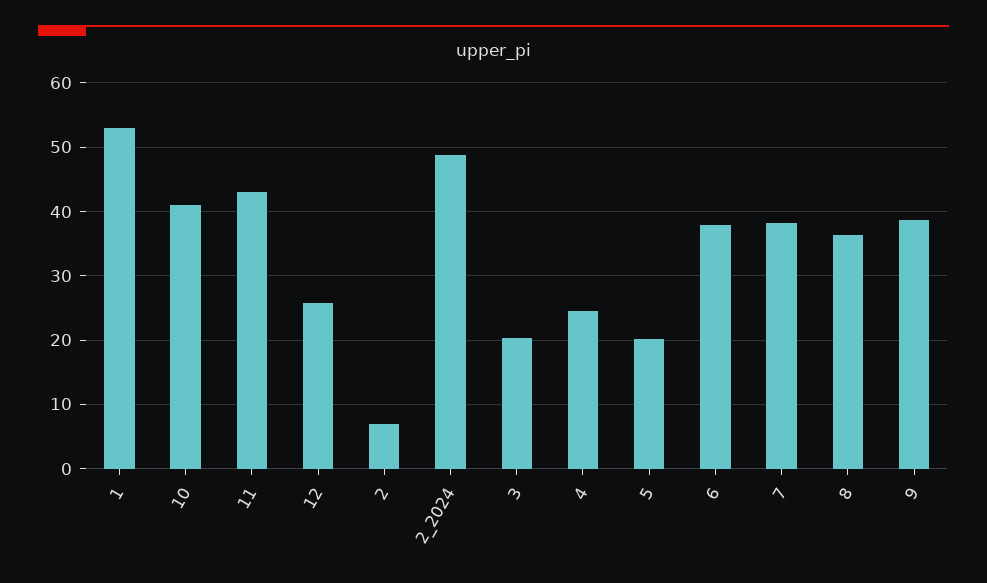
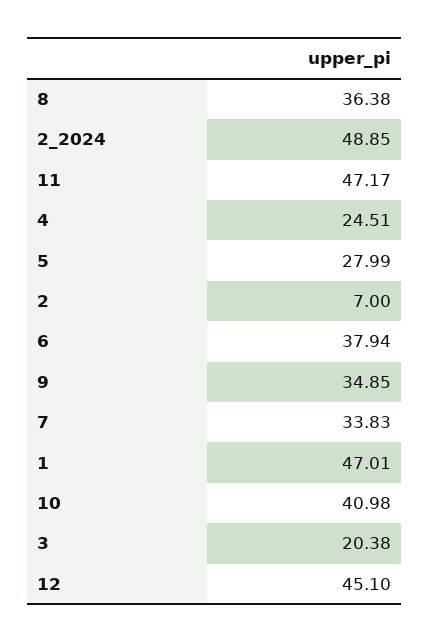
  {
-   "1": 53,
+   "1": 47.01,
    "10": 40.98,
-   "11": 43,
+   "11": 47.17,
-   "12": 26,
+   "12": 45.1,
    "2": 7,
    "2_2024": 48.85,
    "3": 20.38,
    "4": 24.51,
-   "5": 20,
+   "5": 27.99,
    "6": 37.94,
-   "7": 38,
+   "7": 33.83,
    "8": 36.38,
-   "9": 39
+   "9": 34.85
  }

